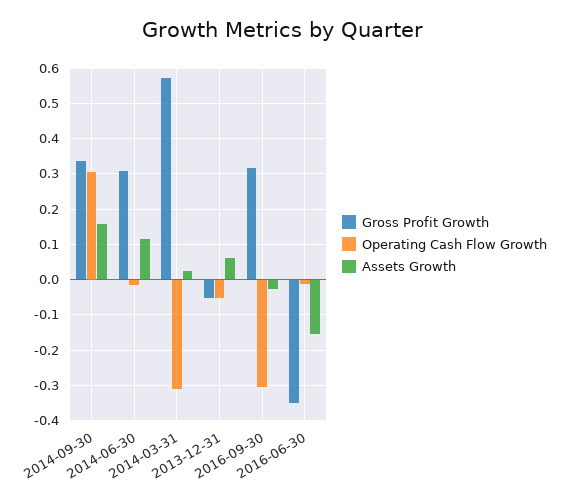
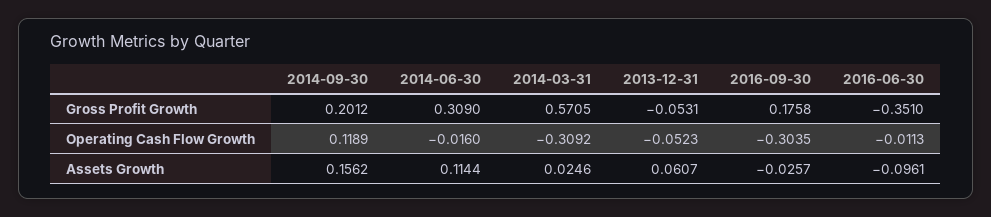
  {
    "Gross Profit Growth": {
-     "2014-09-30": 0.34,
+     "2014-09-30": 0.2012,
      "2014-06-30": 0.309,
      "2014-03-31": 0.5705,
      "2013-12-31": -0.0531,
-     "2016-09-30": 0.32,
+     "2016-09-30": 0.1758,
      "2016-06-30": -0.351
    },
    "Operating Cash Flow Growth": {
-     "2014-09-30": 0.3,
+     "2014-09-30": 0.1189,
      "2014-06-30": -0.016,
      "2014-03-31": -0.3092,
      "2013-12-31": -0.0523,
      "2016-09-30": -0.3035,
      "2016-06-30": -0.0113
    },
    "Assets Growth": {
      "2014-09-30": 0.1562,
      "2014-06-30": 0.1144,
      "2014-03-31": 0.0246,
      "2013-12-31": 0.0607,
      "2016-09-30": -0.0257,
-     "2016-06-30": -0.16
+     "2016-06-30": -0.0961
    }
  }

